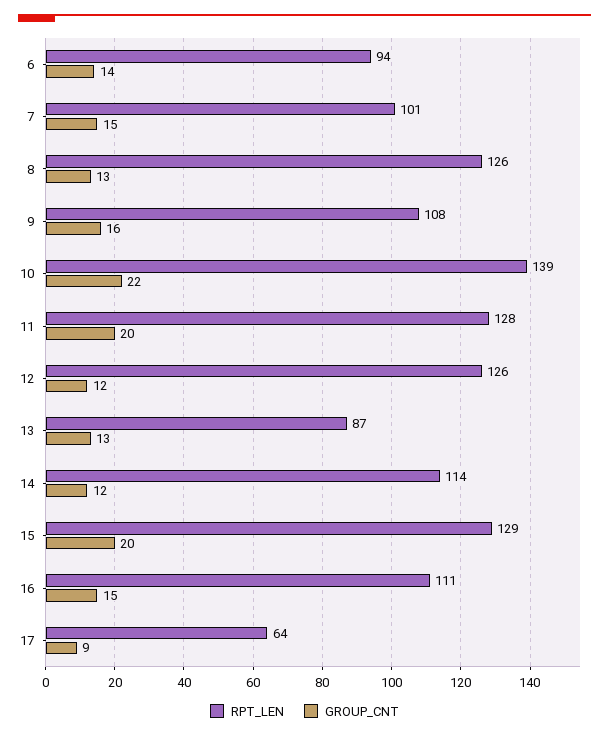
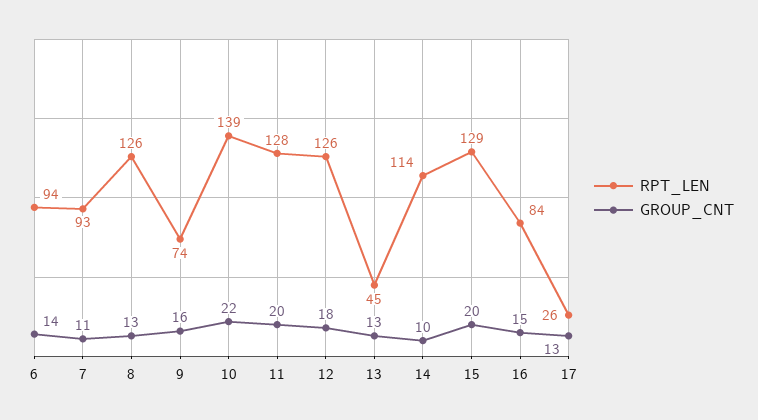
  {
    "RPT_LEN": {
      "6": 94,
-     "7": 101,
+     "7": 93,
      "8": 126,
-     "9": 108,
+     "9": 74,
      "10": 139,
      "11": 128,
      "12": 126,
-     "13": 87,
+     "13": 45,
      "14": 114,
      "15": 129,
-     "16": 111,
+     "16": 84,
-     "17": 64
+     "17": 26
    },
    "GROUP_CNT": {
      "6": 14,
-     "7": 15,
+     "7": 11,
      "8": 13,
      "9": 16,
      "10": 22,
      "11": 20,
-     "12": 12,
+     "12": 18,
      "13": 13,
-     "14": 12,
+     "14": 10,
      "15": 20,
      "16": 15,
-     "17": 9
+     "17": 13
    }
  }

